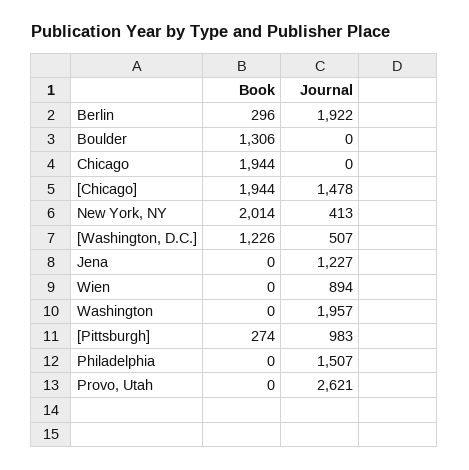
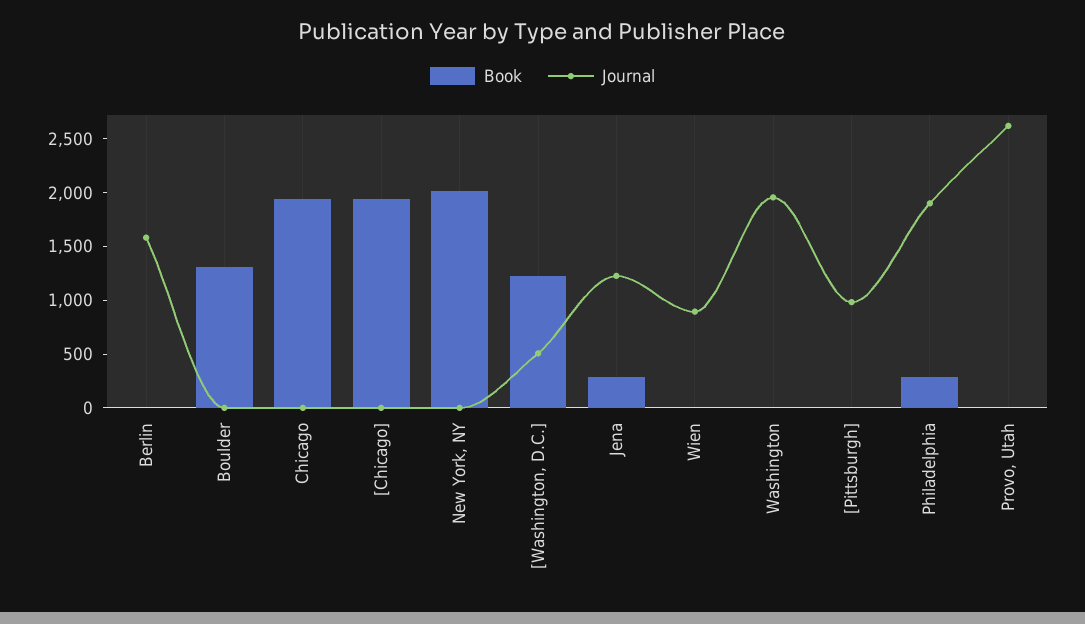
  {
    "Book": {
-     "Berlin": 296,
+     "Berlin": 0,
      "Boulder": 1306,
      "Chicago": 1944,
      "[Chicago]": 1944,
      "New York, NY": 2014,
      "[Washington, D.C.]": 1226,
-     "Jena": 0,
+     "Jena": 300,
      "Wien": 0,
      "Washington": 0,
-     "[Pittsburgh]": 274,
+     "[Pittsburgh]": 0,
-     "Philadelphia": 0,
+     "Philadelphia": 300,
      "Provo, Utah": 0
    },
    "Journal": {
-     "Berlin": 1922,
+     "Berlin": 1600,
      "Boulder": 0,
      "Chicago": 0,
-     "[Chicago]": 1478,
+     "[Chicago]": 0,
-     "New York, NY": 413,
+     "New York, NY": 0,
      "[Washington, D.C.]": 507,
      "Jena": 1227,
      "Wien": 894,
      "Washington": 1957,
      "[Pittsburgh]": 983,
-     "Philadelphia": 1507,
+     "Philadelphia": 1900,
      "Provo, Utah": 2621
    }
  }

